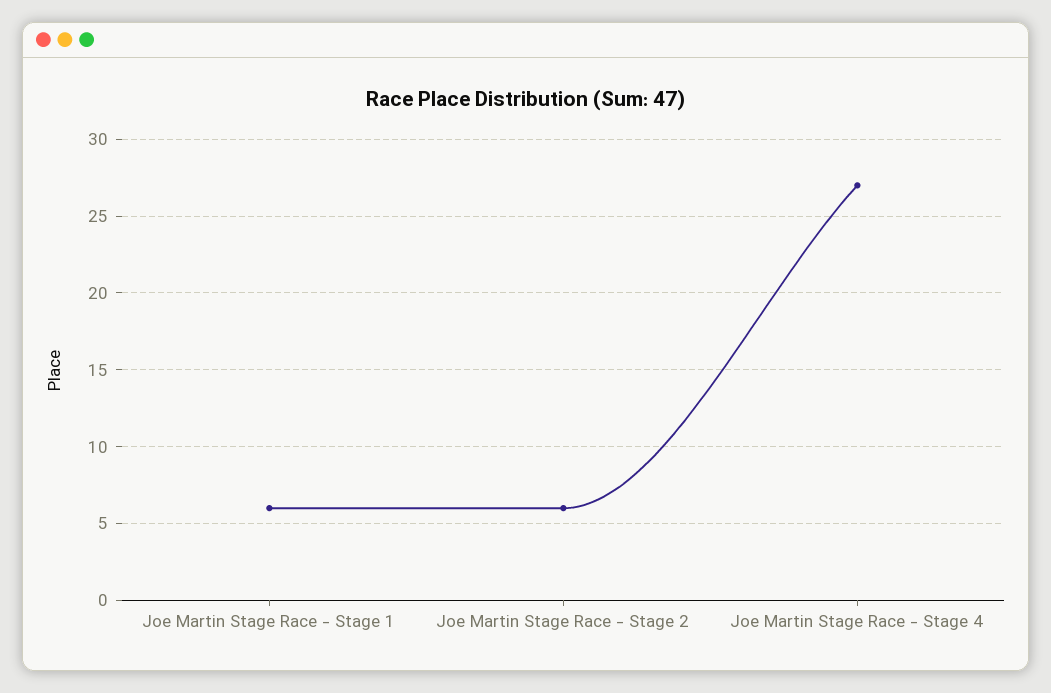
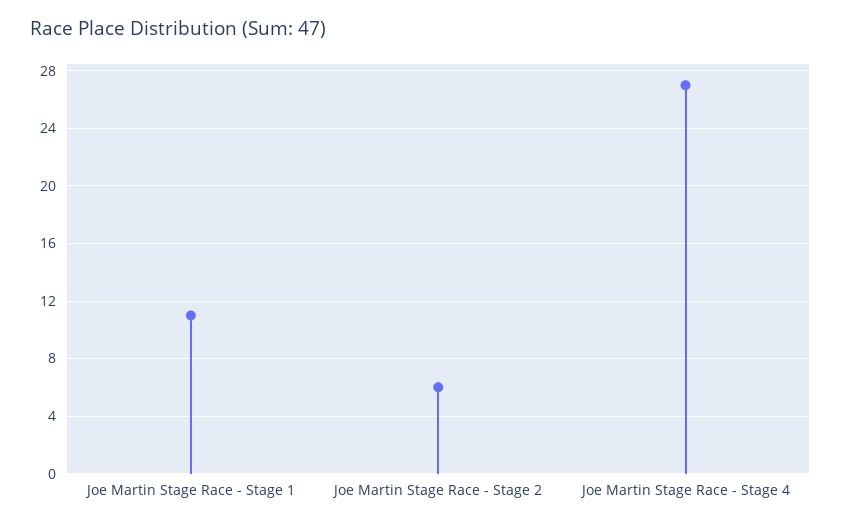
  {
-   "Joe Martin Stage Race - Stage 1": 6,
+   "Joe Martin Stage Race - Stage 1": 11,
    "Joe Martin Stage Race - Stage 2": 6,
    "Joe Martin Stage Race - Stage 4": 27
  }

